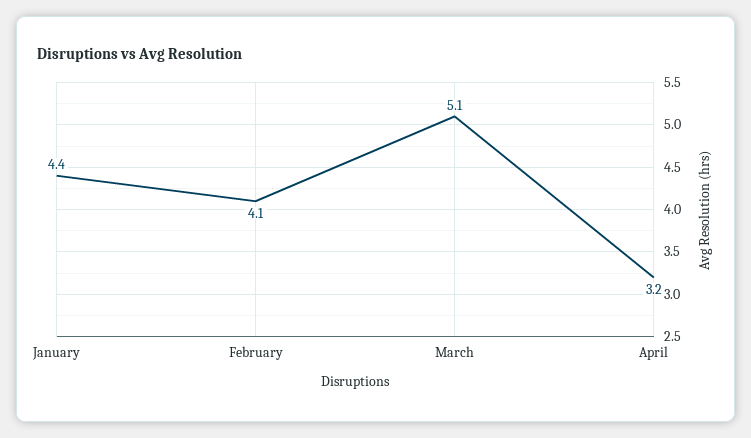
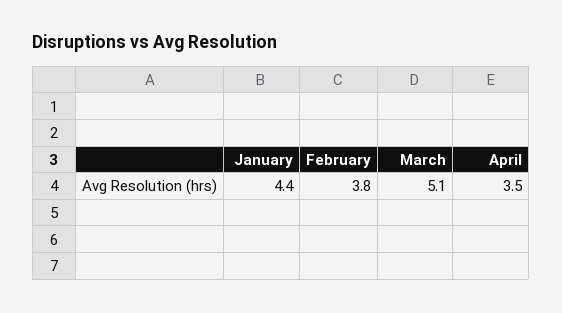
  {
    "January": 4.4,
-   "February": 4.1,
+   "February": 3.8,
    "March": 5.1,
-   "April": 3.2
+   "April": 3.5
  }

